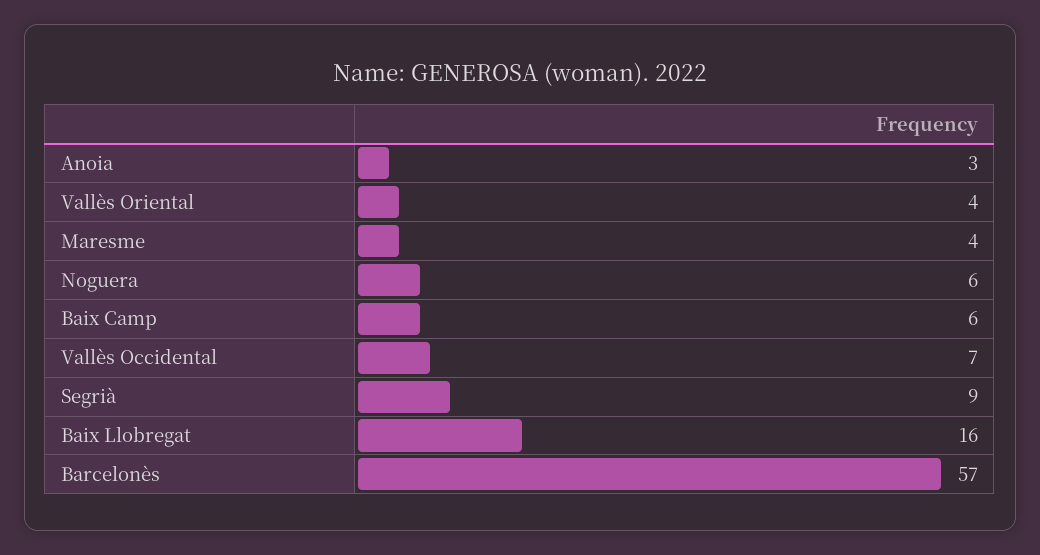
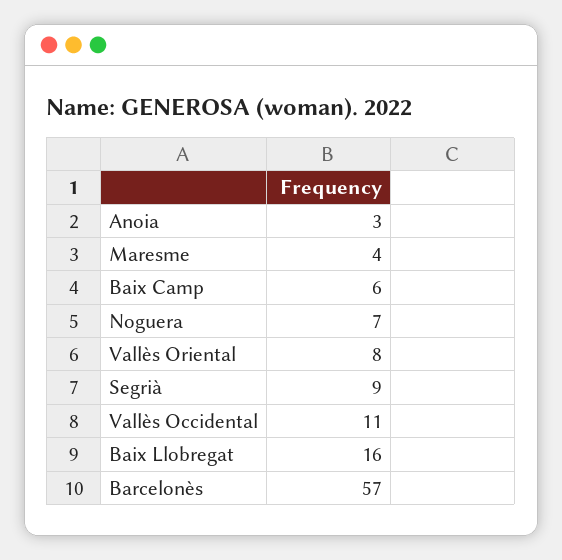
  {
    "Anoia": 3,
-   "Vallès Oriental": 4,
+   "Vallès Oriental": 8,
    "Maresme": 4,
-   "Noguera": 6,
+   "Noguera": 7,
    "Baix Camp": 6,
-   "Vallès Occidental": 7,
+   "Vallès Occidental": 11,
    "Segrià": 9,
    "Baix Llobregat": 16,
    "Barcelonès": 57
  }

